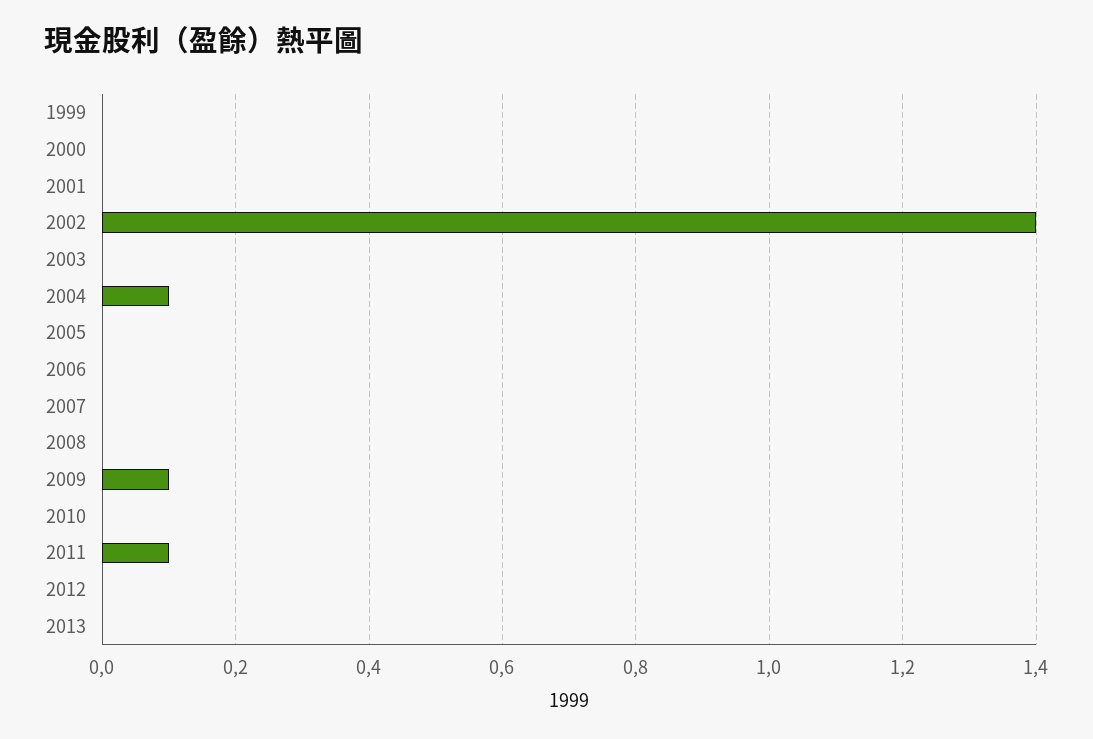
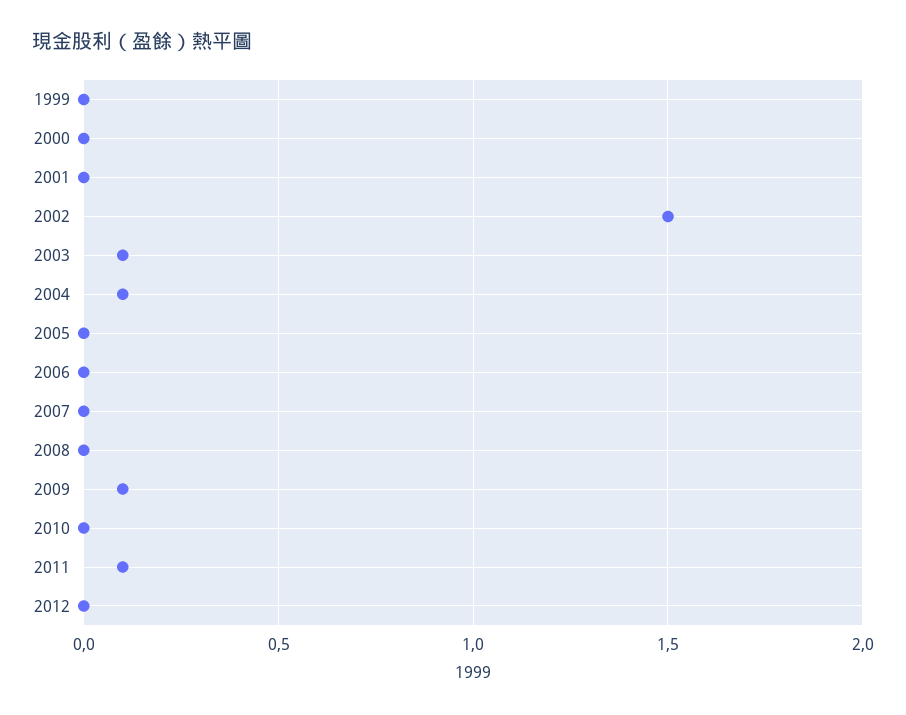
  {
    "1999": 0,
    "2000": 0,
    "2001": 0,
-   "2002": 1.4,
+   "2002": 1.5,
-   "2003": 0,
+   "2003": 0.1,
    "2004": 0.1,
    "2005": 0,
    "2006": 0,
    "2007": 0,
    "2008": 0,
    "2009": 0.1,
    "2010": 0,
    "2011": 0.1,
-   "2012": 0,
+   "2012": 0
-   "2013": 0
  }

